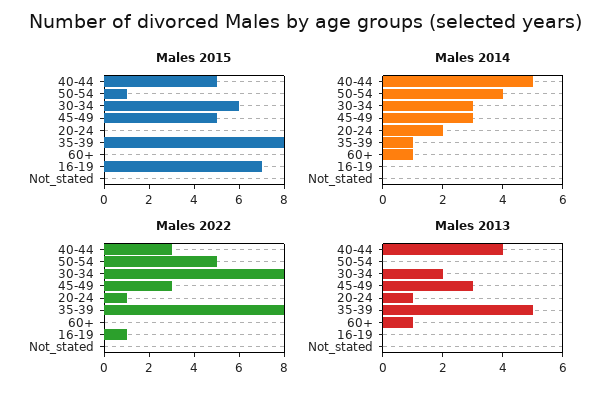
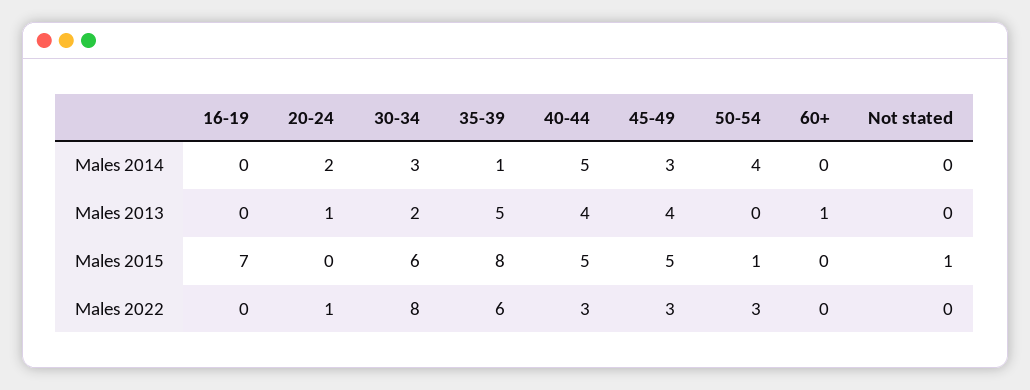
  {
    "Males 2015": {
      "40-44": 5,
      "50-54": 1,
      "30-34": 6,
      "45-49": 5,
      "20-24": 0,
      "35-39": 8,
      "60+": 0,
      "16-19": 7,
-     "Not_stated": 0
+     "Not_stated": 1
    },
    "Males 2014": {
      "40-44": 5,
      "50-54": 4,
      "30-34": 3,
      "45-49": 3,
      "20-24": 2,
      "35-39": 1,
-     "60+": 1,
+     "60+": 0,
      "16-19": 0,
      "Not_stated": 0
    },
    "Males 2022": {
      "40-44": 3,
-     "50-54": 5,
+     "50-54": 3,
      "30-34": 8,
      "45-49": 3,
      "20-24": 1,
-     "35-39": 8,
+     "35-39": 6,
      "60+": 0,
-     "16-19": 1,
+     "16-19": 0,
      "Not_stated": 0
    },
    "Males 2013": {
      "40-44": 4,
      "50-54": 0,
      "30-34": 2,
-     "45-49": 3,
+     "45-49": 4,
      "20-24": 1,
      "35-39": 5,
      "60+": 1,
      "16-19": 0,
      "Not_stated": 0
    }
  }

